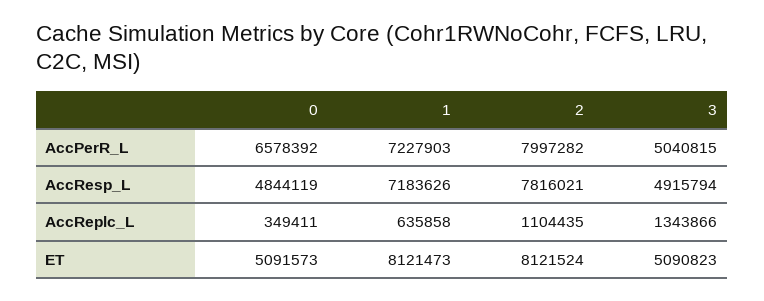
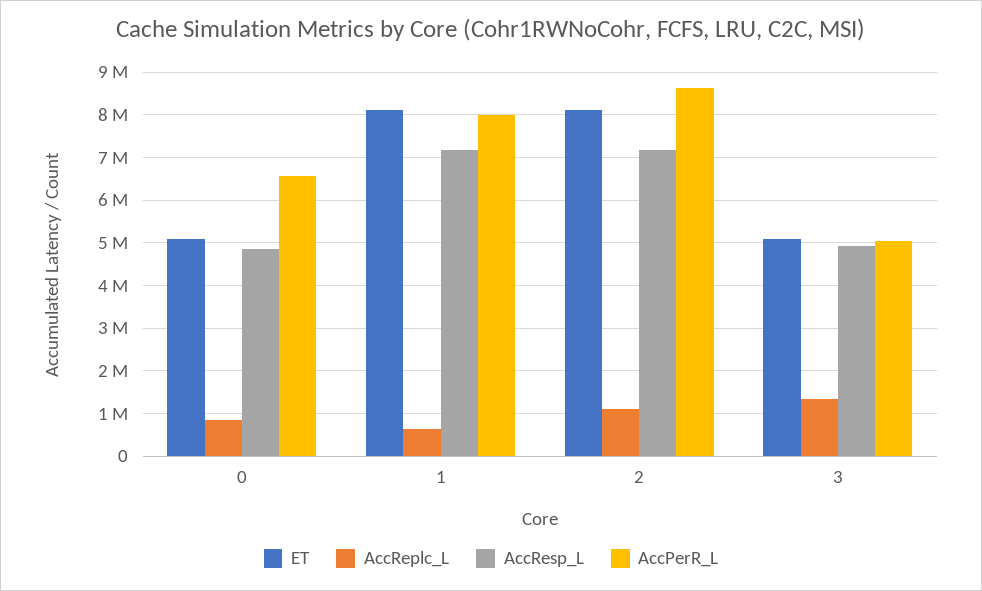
  {
    "AccPerR_L": {
      "0": 6578392,
-     "1": 7227903,
+     "1": 8000000,
-     "2": 7997282,
+     "2": 8600000,
      "3": 5040815
    },
    "AccResp_L": {
      "0": 4844119,
      "1": 7183626,
-     "2": 7816021,
+     "2": 7200000,
      "3": 4915794
    },
    "AccReplc_L": {
-     "0": 349411,
+     "0": 800000,
      "1": 635858,
      "2": 1104435,
      "3": 1343866
    },
    "ET": {
      "0": 5091573,
      "1": 8121473,
      "2": 8121524,
      "3": 5090823
    }
  }

